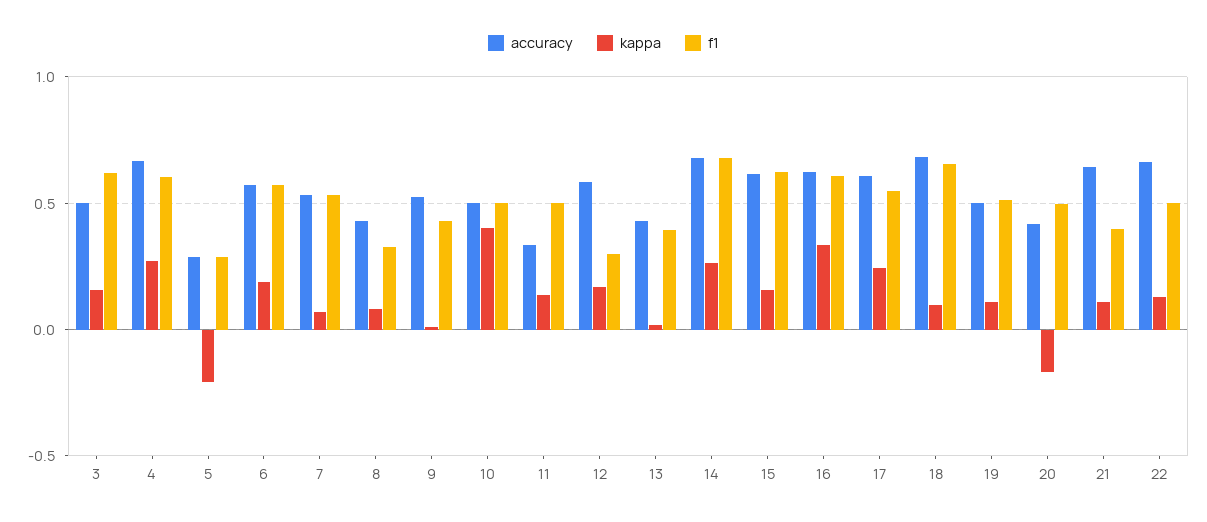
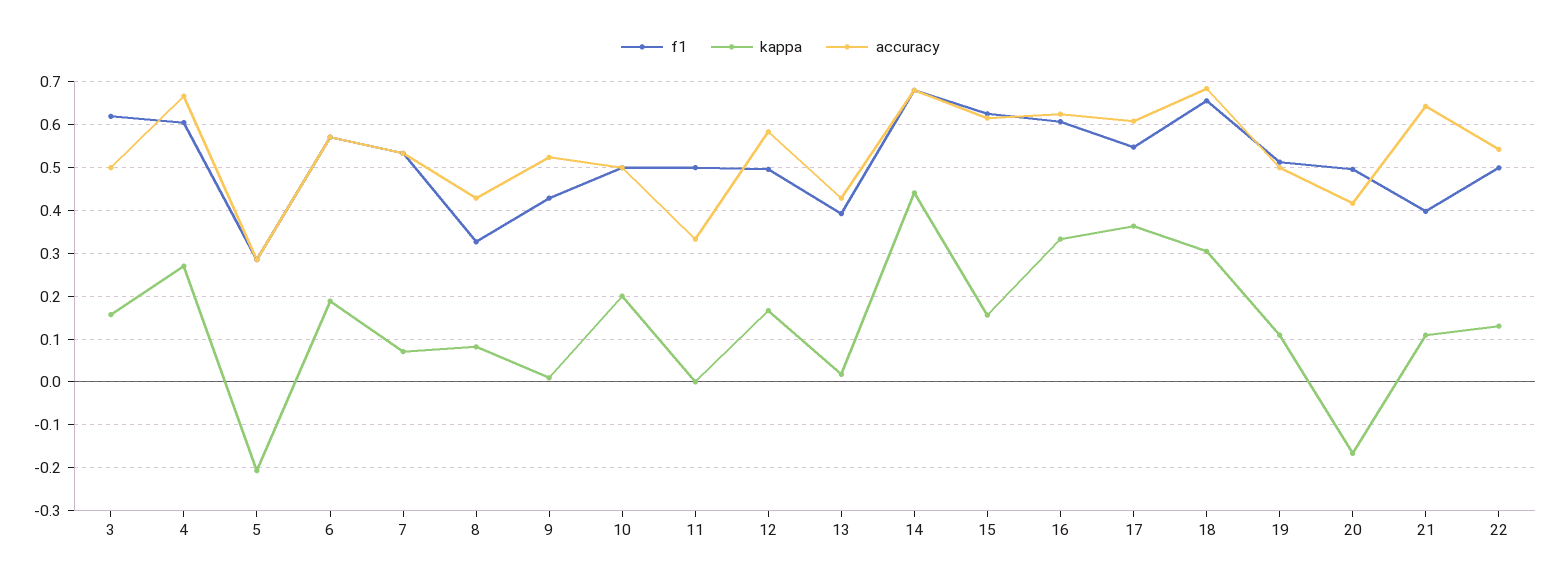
  {
    "accuracy": {
      "3": 0.5,
      "4": 0.66,
      "5": 0.28,
      "6": 0.58,
      "7": 0.54,
      "8": 0.42,
      "9": 0.52,
      "10": 0.5,
      "11": 0.34,
      "12": 0.58,
      "13": 0.42,
      "14": 0.68,
      "15": 0.62,
      "16": 0.62,
      "17": 0.6,
      "18": 0.68,
      "19": 0.5,
      "20": 0.42,
      "21": 0.64,
-     "22": 0.65
+     "22": 0.54
    },
    "kappa": {
      "3": 0.16,
      "4": 0.28,
      "5": -0.2,
      "6": 0.18,
      "7": 0.08,
      "8": 0.08,
      "9": 0,
-     "10": 0.4,
+     "10": 0.2,
-     "11": 0.15,
+     "11": 0,
      "12": 0.16,
      "13": 0.02,
-     "14": 0.25,
+     "14": 0.44,
      "15": 0.16,
      "16": 0.34,
-     "17": 0.25,
+     "17": 0.36,
-     "18": 0.1,
+     "18": 0.3,
      "19": 0.1,
      "20": -0.16,
      "21": 0.1,
      "22": 0.14
    },
    "f1": {
      "3": 0.62,
      "4": 0.6,
      "5": 0.28,
      "6": 0.58,
      "7": 0.54,
      "8": 0.32,
      "9": 0.42,
      "10": 0.5,
      "11": 0.5,
-     "12": 0.3,
+     "12": 0.5,
      "13": 0.4,
      "14": 0.68,
      "15": 0.62,
      "16": 0.6,
      "17": 0.54,
      "18": 0.66,
      "19": 0.52,
      "20": 0.5,
      "21": 0.4,
      "22": 0.5
    }
  }

